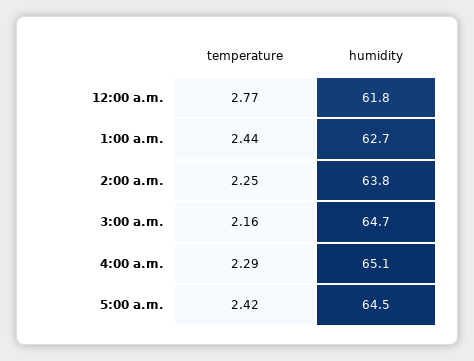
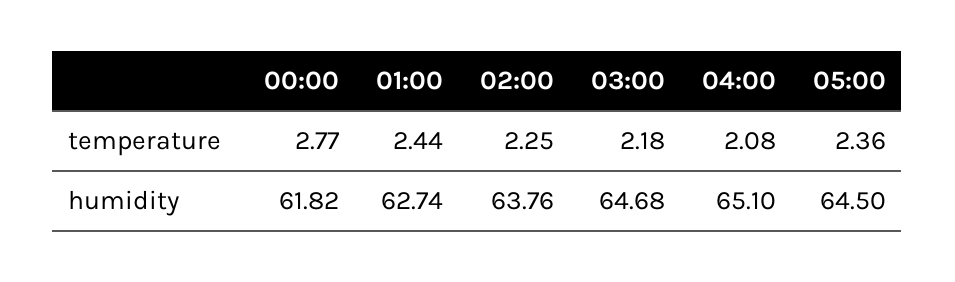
  {
    "temperature": {
      "12:00 a.m.": 2.77,
      "1:00 a.m.": 2.44,
      "2:00 a.m.": 2.25,
-     "3:00 a.m.": 2.16,
+     "3:00 a.m.": 2.18,
-     "4:00 a.m.": 2.29,
+     "4:00 a.m.": 2.08,
-     "5:00 a.m.": 2.42
+     "5:00 a.m.": 2.36
    },
    "humidity": {
      "12:00 a.m.": 61.82,
      "1:00 a.m.": 62.74,
      "2:00 a.m.": 63.76,
      "3:00 a.m.": 64.68,
      "4:00 a.m.": 65.1,
      "5:00 a.m.": 64.5
    }
  }

